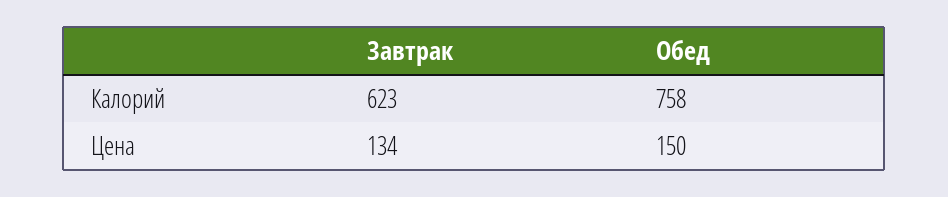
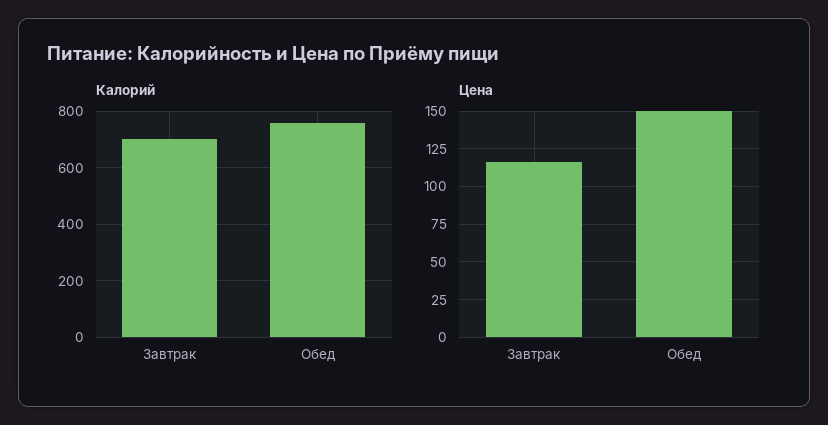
  {
    "Калорий": {
-     "Завтрак": 623,
+     "Завтрак": 700,
      "Обед": 758
    },
    "Цена": {
-     "Завтрак": 134,
+     "Завтрак": 115,
      "Обед": 150
    }
  }

